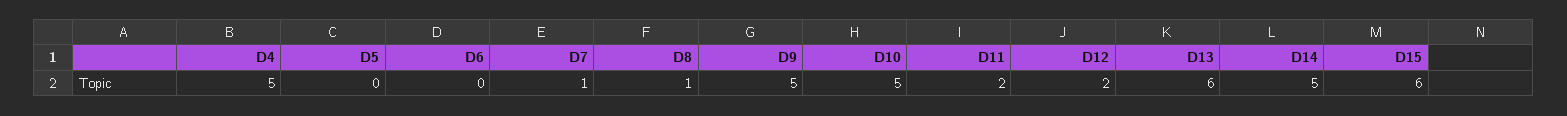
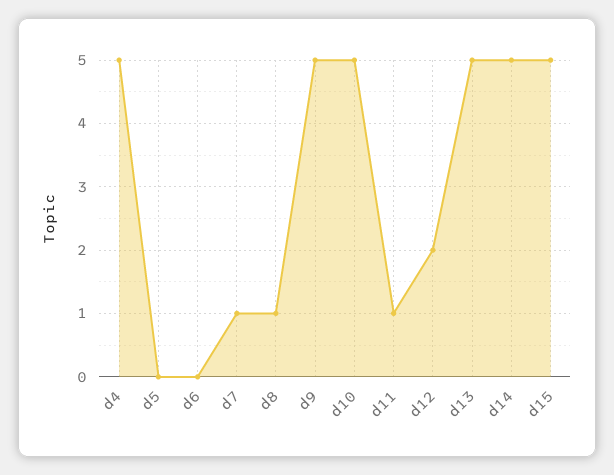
  {
    "D4": 5,
    "D5": 0,
    "D6": 0,
    "D7": 1,
    "D8": 1,
    "D9": 5,
    "D10": 5,
-   "D11": 2,
+   "D11": 1,
    "D12": 2,
-   "D13": 6,
+   "D13": 5,
    "D14": 5,
-   "D15": 6
+   "D15": 5
  }

